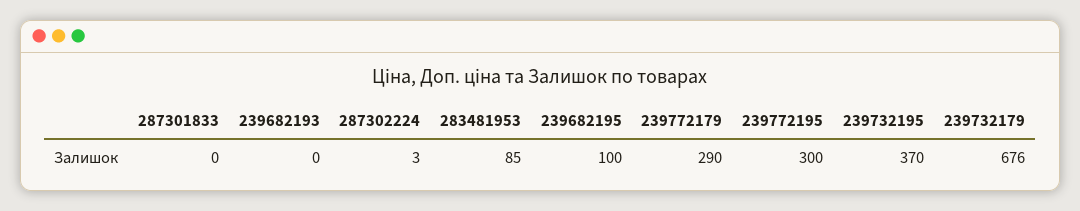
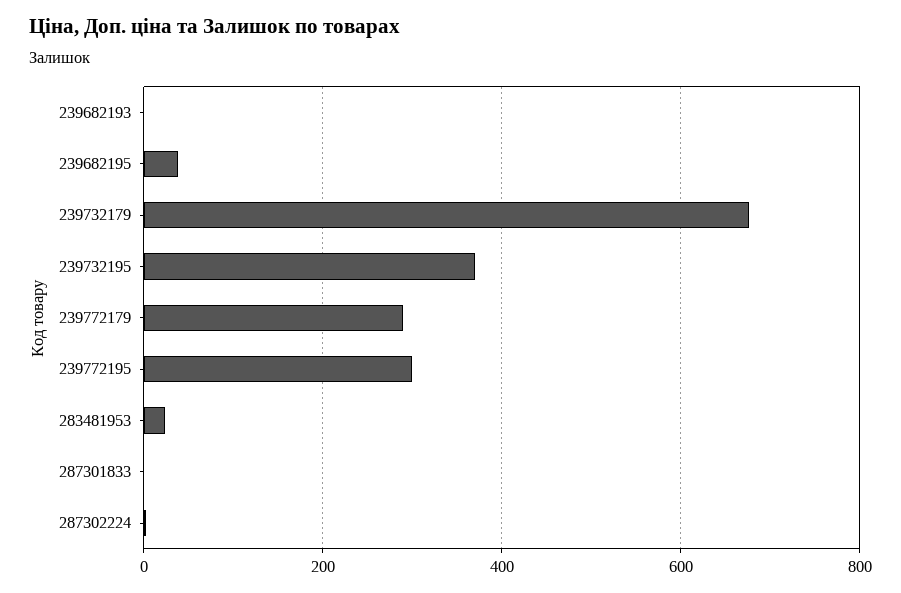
  {
    "287301833": 0,
    "239682193": 0,
    "287302224": 3,
-   "283481953": 85,
+   "283481953": 20,
-   "239682195": 100,
+   "239682195": 40,
    "239772179": 290,
    "239772195": 300,
    "239732195": 370,
    "239732179": 676
  }

